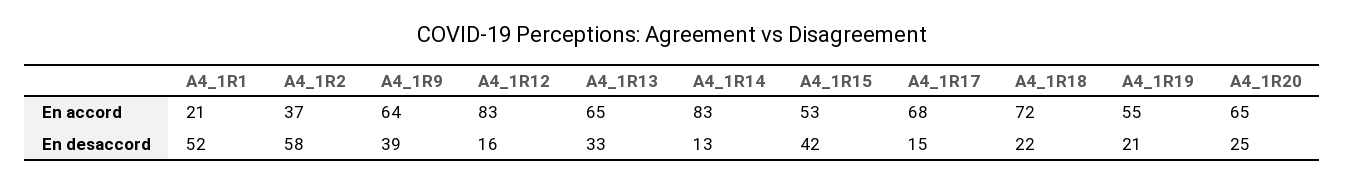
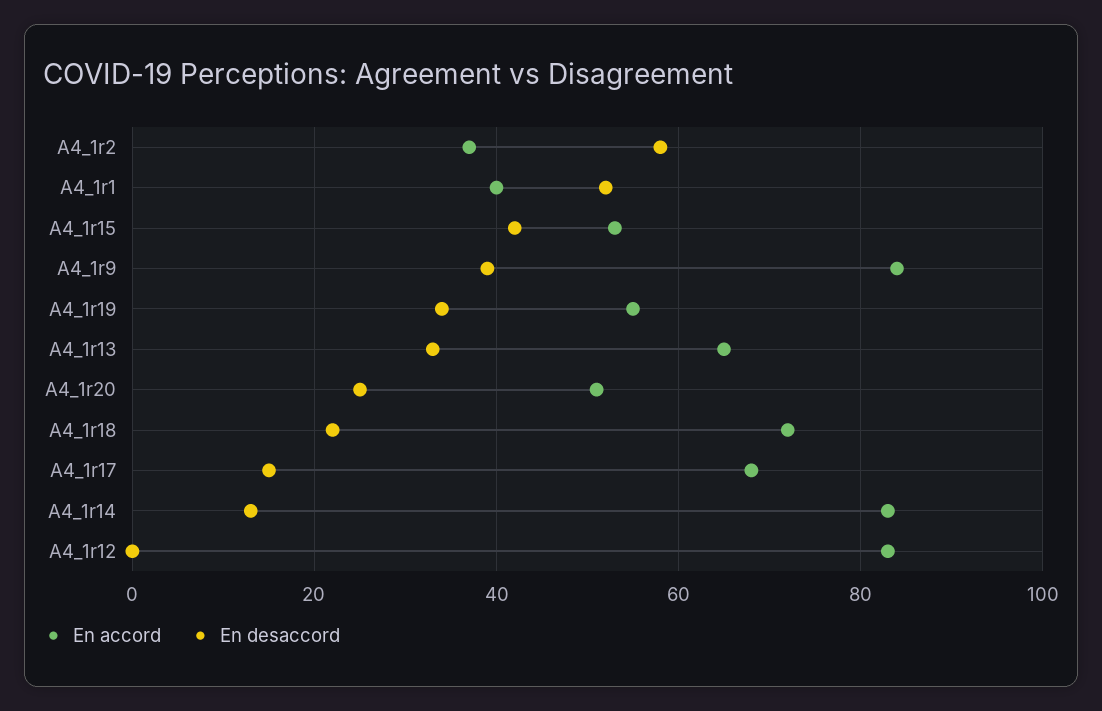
  {
    "En accord": {
-     "A4_1R1": 21,
+     "A4_1R1": 40,
      "A4_1R2": 37,
-     "A4_1R9": 64,
+     "A4_1R9": 85,
      "A4_1R12": 83,
      "A4_1R13": 65,
      "A4_1R14": 83,
      "A4_1R15": 53,
      "A4_1R17": 68,
      "A4_1R18": 72,
      "A4_1R19": 55,
-     "A4_1R20": 65
+     "A4_1R20": 50
    },
    "En desaccord": {
      "A4_1R1": 52,
      "A4_1R2": 58,
      "A4_1R9": 39,
-     "A4_1R12": 16,
+     "A4_1R12": 0,
      "A4_1R13": 33,
      "A4_1R14": 13,
      "A4_1R15": 42,
      "A4_1R17": 15,
      "A4_1R18": 22,
-     "A4_1R19": 21,
+     "A4_1R19": 35,
      "A4_1R20": 25
    }
  }

